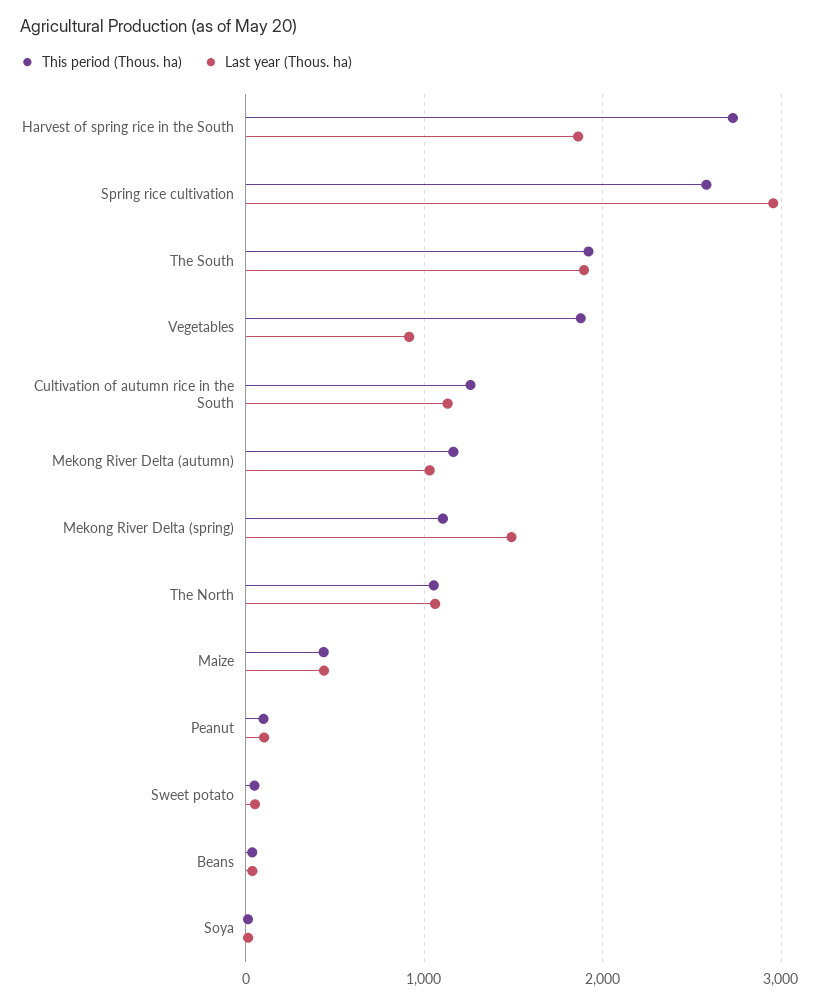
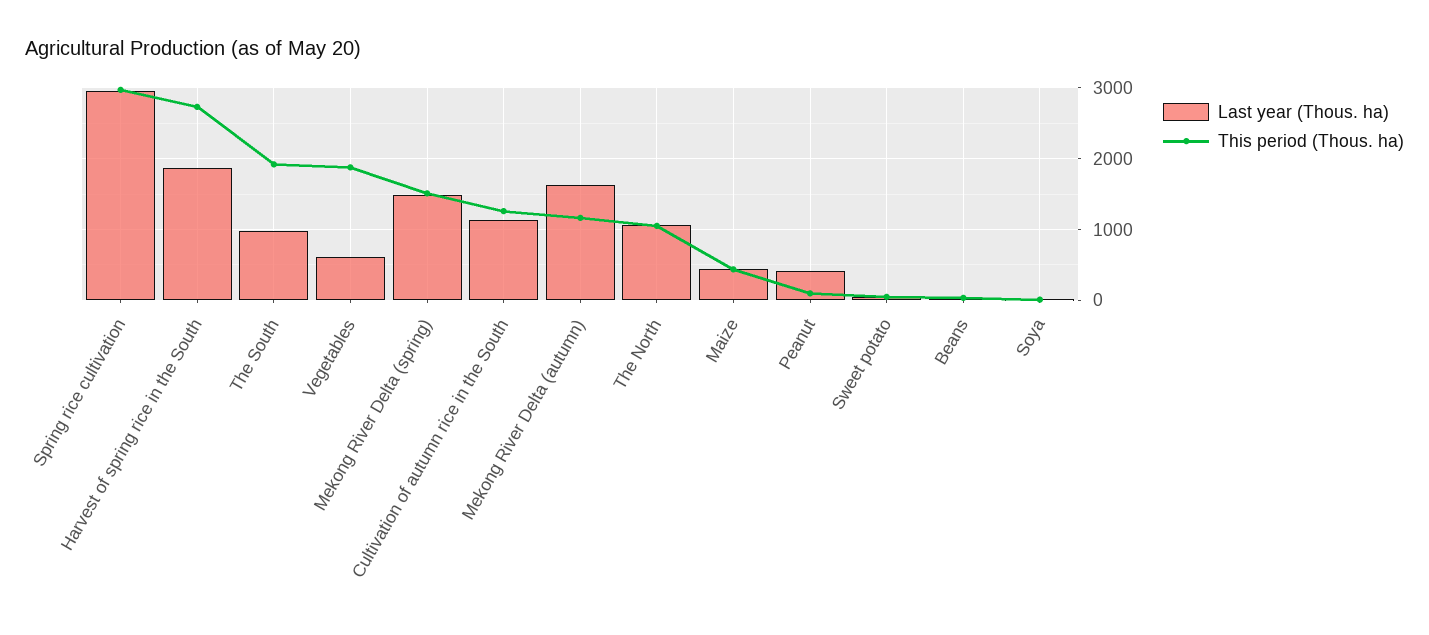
  {
    "This period (Thous. ha)": {
      "Harvest of spring rice in the South": 2700,
-     "Spring rice cultivation": 2600,
+     "Spring rice cultivation": 3000,
      "The South": 1900,
      "Vegetables": 1900,
      "Cultivation of autumn rice in the South": 1300,
      "Mekong River Delta (autumn)": 1200,
-     "Mekong River Delta (spring)": 1100,
+     "Mekong River Delta (spring)": 1500,
      "The North": 1100,
      "Maize": 400,
      "Peanut": 100,
      "Sweet potato": 0,
      "Beans": 0,
      "Soya": 0
    },
    "Last year (Thous. ha)": {
      "Harvest of spring rice in the South": 1900,
      "Spring rice cultivation": 3000,
-     "The South": 1900,
+     "The South": 1000,
-     "Vegetables": 900,
+     "Vegetables": 600,
      "Cultivation of autumn rice in the South": 1100,
-     "Mekong River Delta (autumn)": 1000,
+     "Mekong River Delta (autumn)": 1600,
      "Mekong River Delta (spring)": 1500,
      "The North": 1100,
      "Maize": 400,
-     "Peanut": 100,
+     "Peanut": 400,
      "Sweet potato": 100,
      "Beans": 0,
      "Soya": 0
    }
  }

